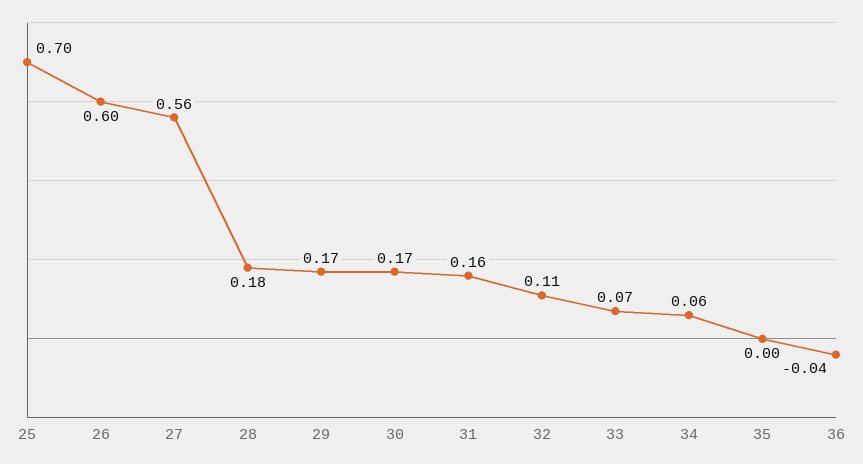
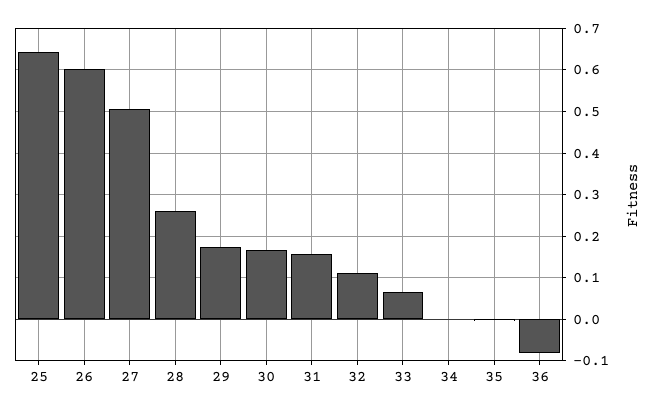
  {
-   "25": 0.7,
+   "25": 0.64,
    "26": 0.6,
-   "27": 0.56,
+   "27": 0.5,
-   "28": 0.18,
+   "28": 0.26,
    "29": 0.17,
    "30": 0.17,
    "31": 0.16,
    "32": 0.11,
    "33": 0.07,
-   "34": 0.06,
+   "34": 0,
    "35": 0,
-   "36": -0.04
+   "36": -0.08
  }

